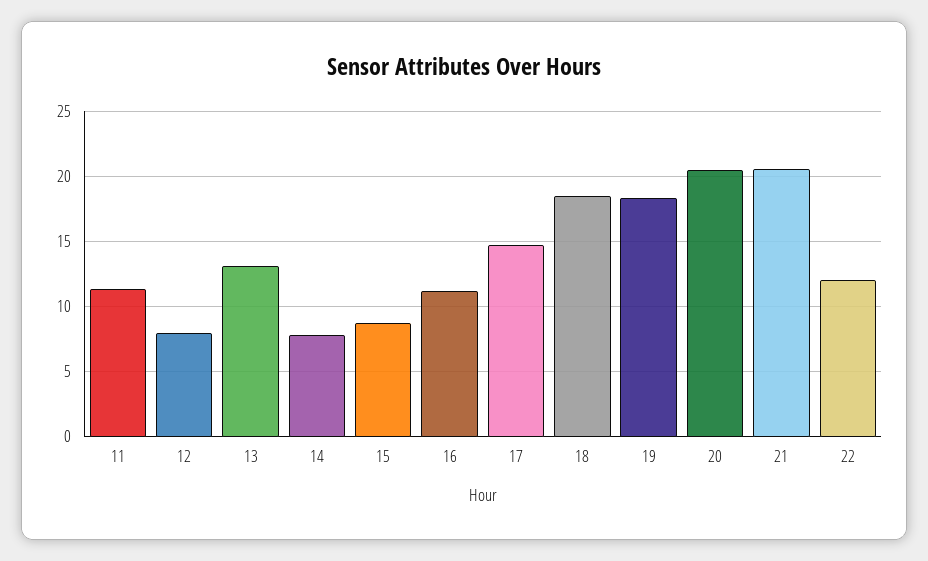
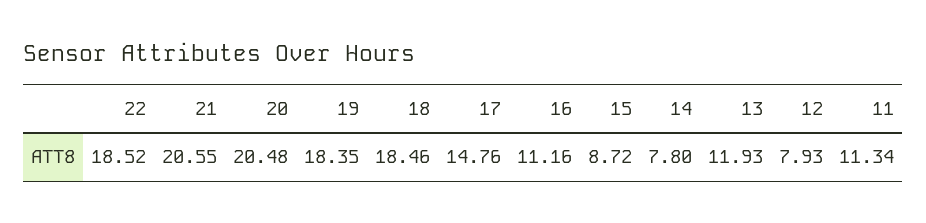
  {
    "11": 11.34,
    "12": 7.93,
-   "13": 13,
+   "13": 11.93,
    "14": 7.8,
    "15": 8.72,
    "16": 11.16,
    "17": 14.76,
    "18": 18.46,
    "19": 18.35,
    "20": 20.48,
    "21": 20.55,
-   "22": 12
+   "22": 18.52
  }

